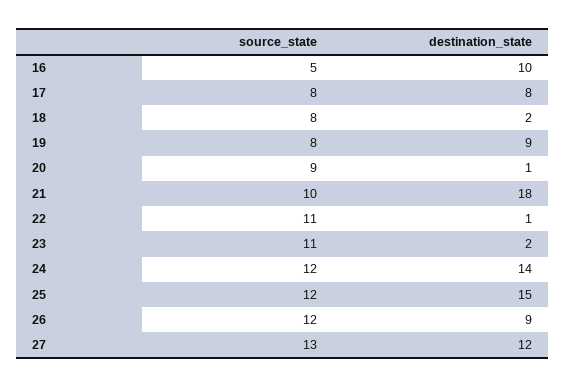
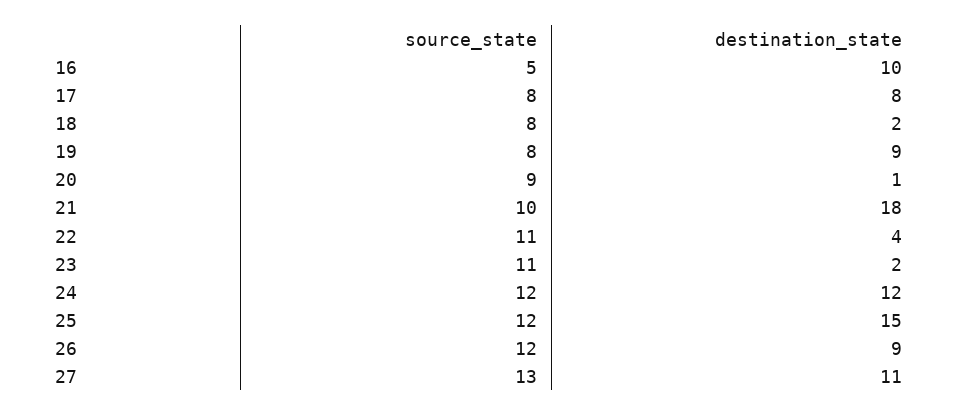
  {
    "source_state": {
      "16": 5,
      "17": 8,
      "18": 8,
      "19": 8,
      "20": 9,
      "21": 10,
      "22": 11,
      "23": 11,
      "24": 12,
      "25": 12,
      "26": 12,
      "27": 13
    },
    "destination_state": {
      "16": 10,
      "17": 8,
      "18": 2,
      "19": 9,
      "20": 1,
      "21": 18,
-     "22": 1,
+     "22": 4,
      "23": 2,
-     "24": 14,
+     "24": 12,
      "25": 15,
      "26": 9,
-     "27": 12
+     "27": 11
    }
  }

